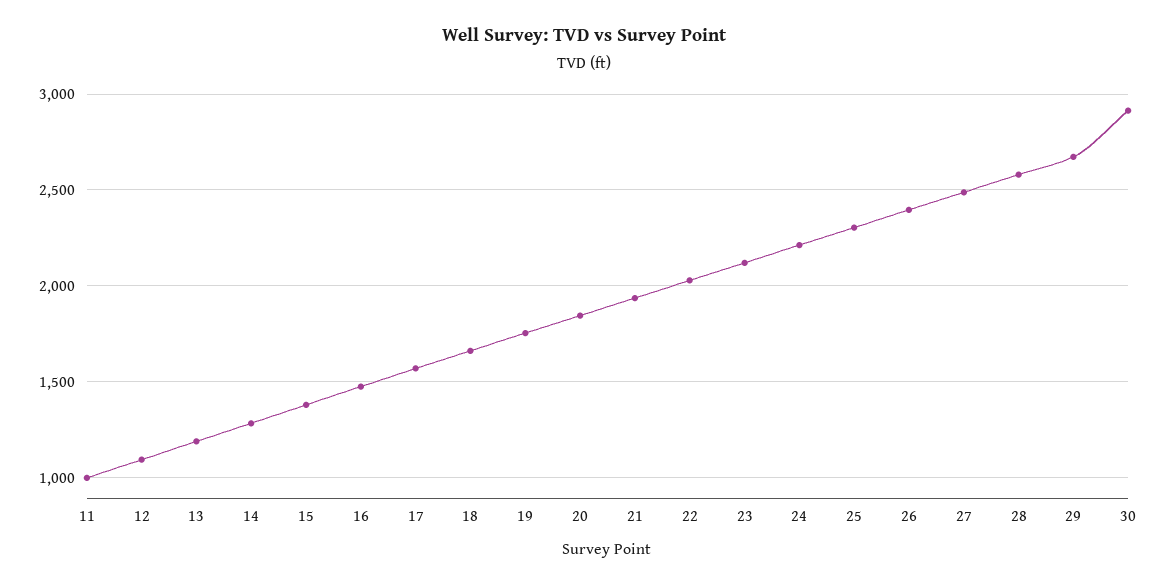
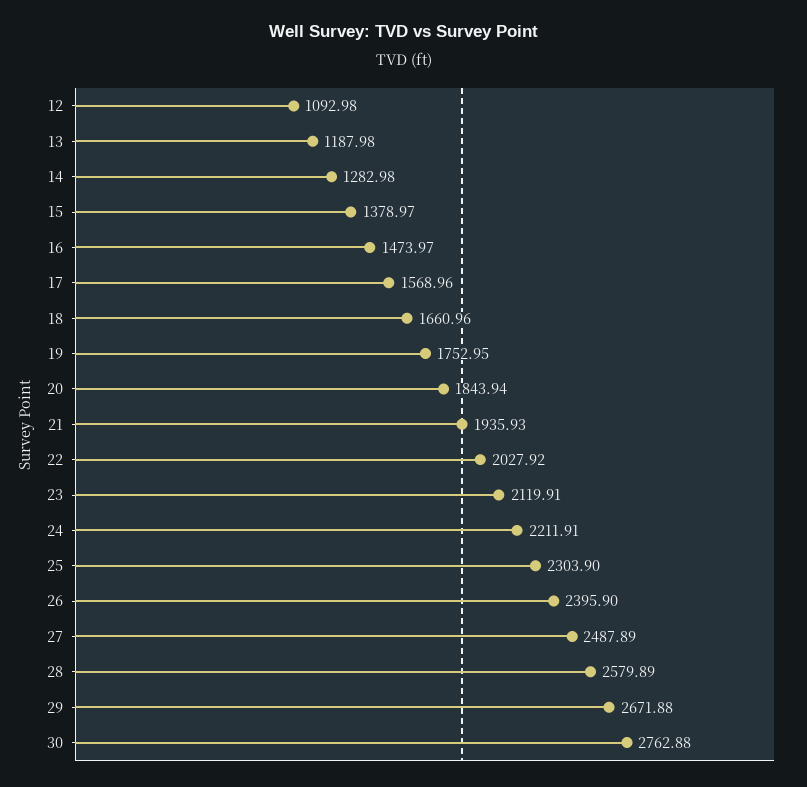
  {
-   "11": 1000,
    "12": 1092.98,
    "13": 1187.98,
    "14": 1282.98,
    "15": 1378.97,
    "16": 1473.97,
    "17": 1568.96,
    "18": 1660.96,
    "19": 1752.95,
    "20": 1843.94,
    "21": 1935.93,
    "22": 2027.92,
    "23": 2119.91,
    "24": 2211.91,
    "25": 2303.9,
    "26": 2395.9,
    "27": 2487.89,
    "28": 2579.89,
    "29": 2671.88,
-   "30": 2900
+   "30": 2762.88
  }

